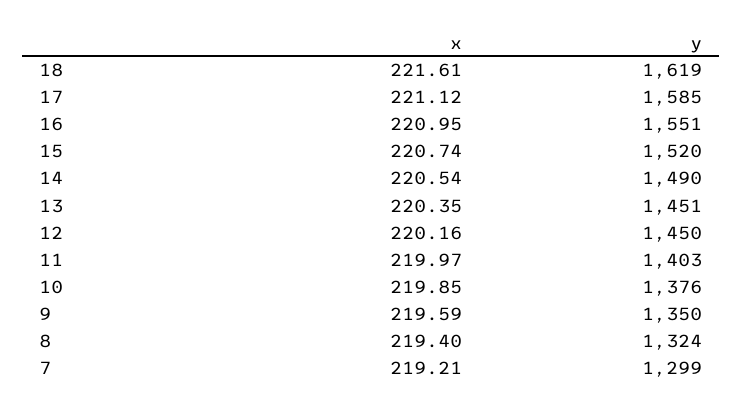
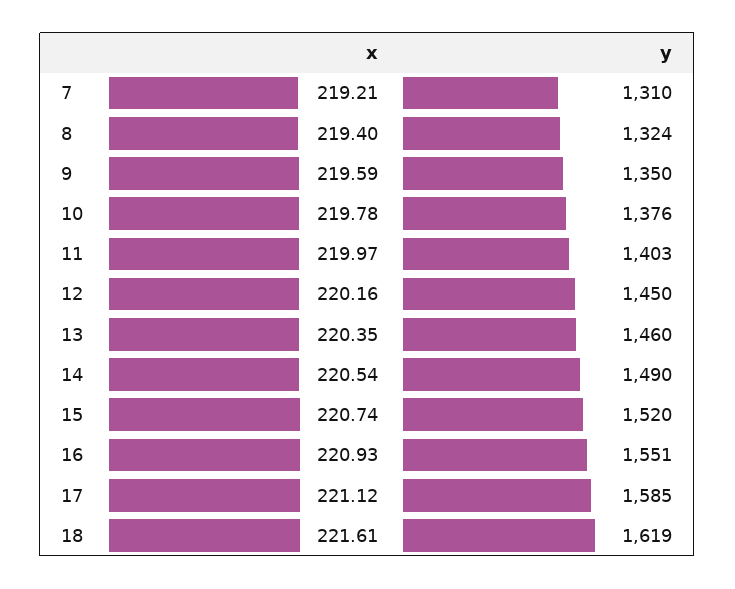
  {
    "x": {
      "18": 221.61,
      "17": 221.12,
-     "16": 220.95,
+     "16": 220.93,
      "15": 220.74,
      "14": 220.54,
      "13": 220.35,
      "12": 220.16,
      "11": 219.97,
-     "10": 219.85,
+     "10": 219.78,
      "9": 219.59,
      "8": 219.4,
      "7": 219.21
    },
    "y": {
      "18": 1619,
      "17": 1585,
      "16": 1551,
      "15": 1520,
      "14": 1490,
-     "13": 1451,
+     "13": 1460,
      "12": 1450,
      "11": 1403,
      "10": 1376,
      "9": 1350,
      "8": 1324,
-     "7": 1299
+     "7": 1310
    }
  }

